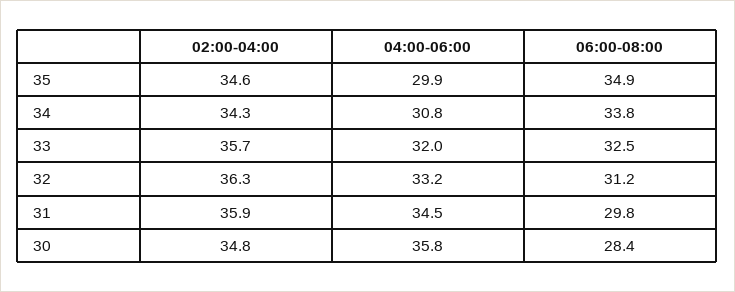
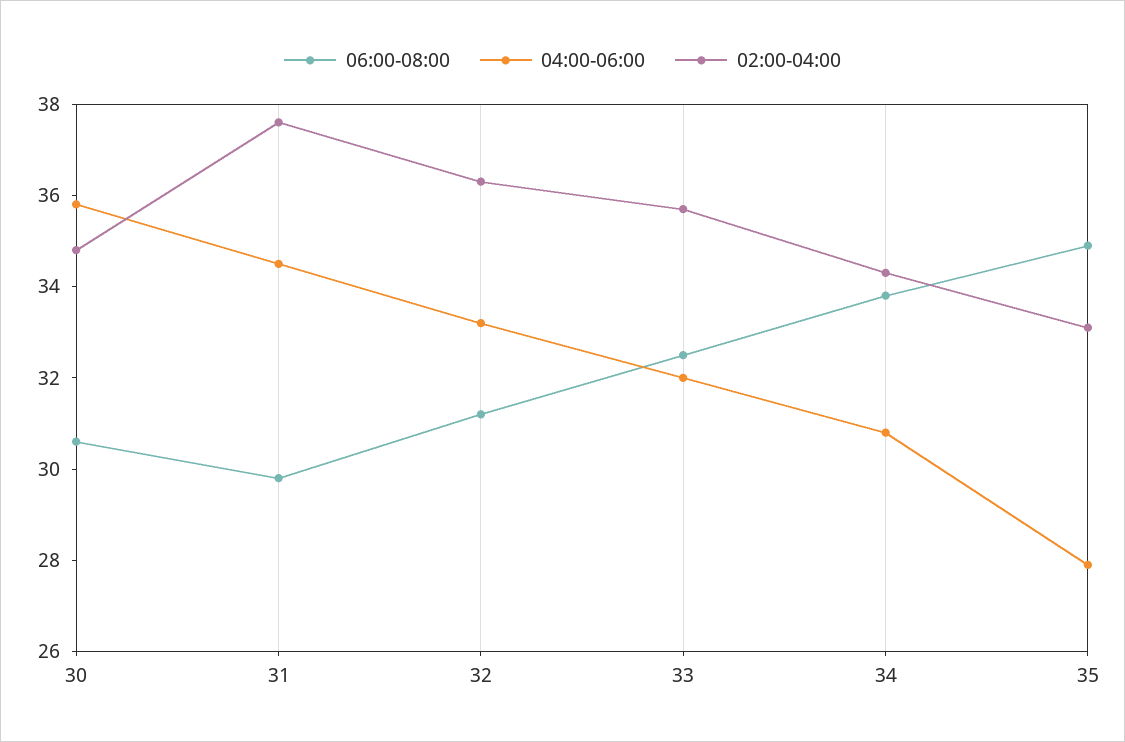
  {
    "02:00-04:00": {
-     "35": 34.6,
+     "35": 33,
      "34": 34.3,
      "33": 35.7,
      "32": 36.3,
-     "31": 35.9,
+     "31": 37.5,
      "30": 34.8
    },
    "04:00-06:00": {
-     "35": 29.9,
+     "35": 28,
      "34": 30.8,
      "33": 32,
      "32": 33.2,
      "31": 34.5,
      "30": 35.8
    },
    "06:00-08:00": {
      "35": 34.9,
      "34": 33.8,
      "33": 32.5,
      "32": 31.2,
      "31": 29.8,
-     "30": 28.4
+     "30": 30.5
    }
  }

